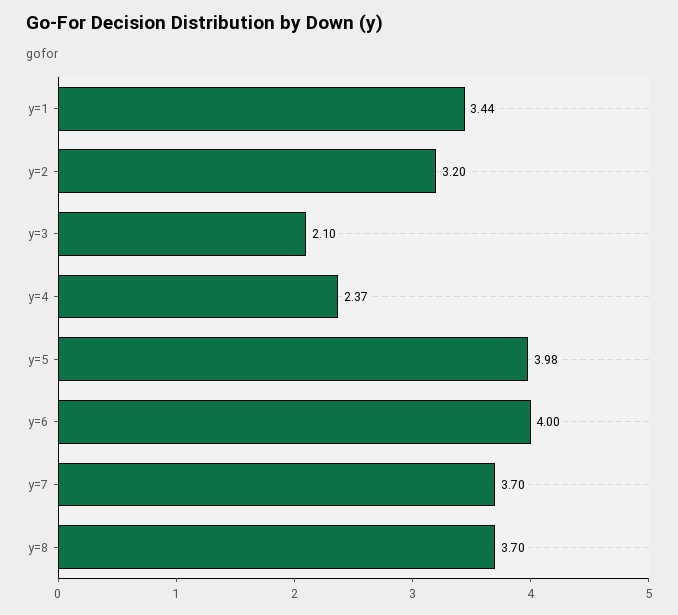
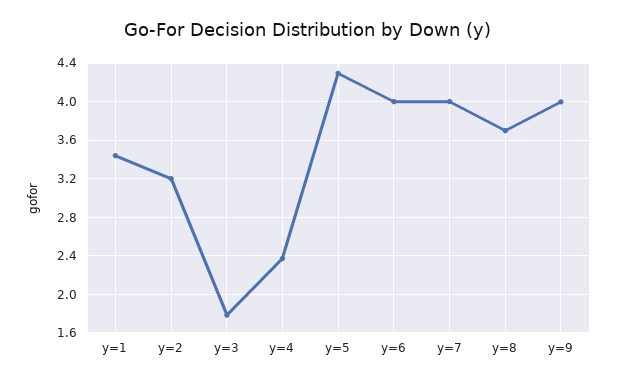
  {
    "y=1": 3.44,
    "y=2": 3.2,
-   "y=3": 2.1,
+   "y=3": 1.8,
    "y=4": 2.37,
-   "y=5": 3.98,
+   "y=5": 4.3,
    "y=6": 4,
-   "y=7": 3.7,
+   "y=7": 4,
-   "y=8": 3.7
+   "y=8": 3.7,
+   "y=9": 4
  }

